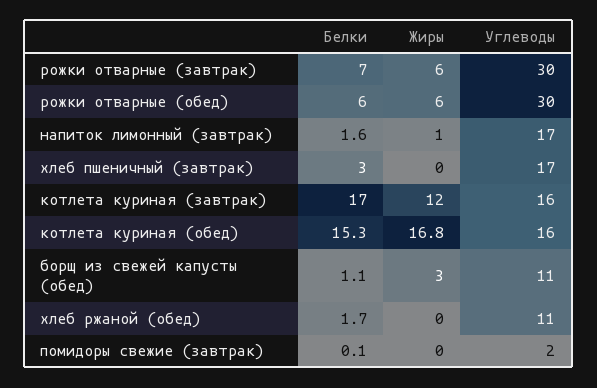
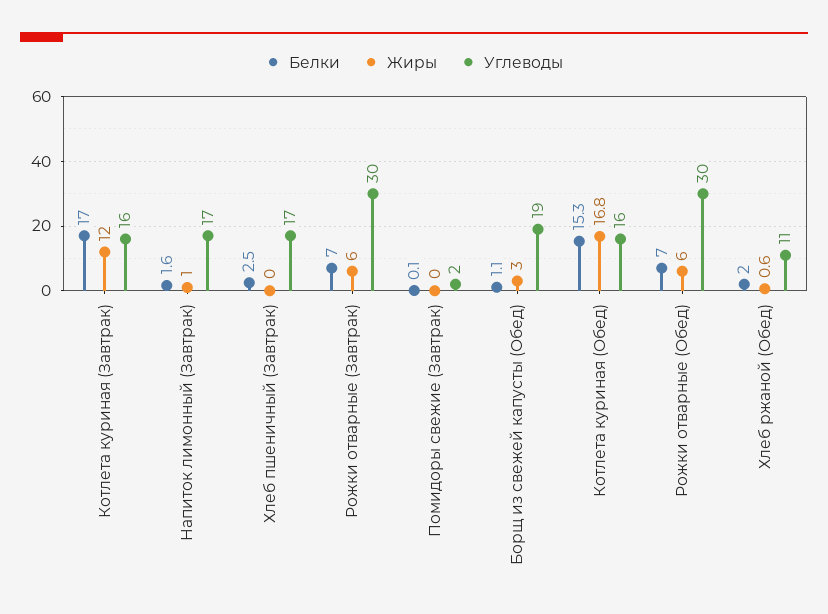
  {
    "Белки": {
      "рожки отварные (завтрак)": 7,
-     "рожки отварные (обед)": 6,
+     "рожки отварные (обед)": 7,
      "напиток лимонный (завтрак)": 1.6,
-     "хлеб пшеничный (завтрак)": 3,
+     "хлеб пшеничный (завтрак)": 2.5,
      "котлета куриная (завтрак)": 17,
      "котлета куриная (обед)": 15.3,
      "борщ из свежей капусты (обед)": 1.1,
-     "хлеб ржаной (обед)": 1.7,
+     "хлеб ржаной (обед)": 2,
      "помидоры свежие (завтрак)": 0.1
    },
    "Жиры": {
      "рожки отварные (завтрак)": 6,
      "рожки отварные (обед)": 6,
      "напиток лимонный (завтрак)": 1,
      "хлеб пшеничный (завтрак)": 0,
      "котлета куриная (завтрак)": 12,
      "котлета куриная (обед)": 16.8,
      "борщ из свежей капусты (обед)": 3,
-     "хлеб ржаной (обед)": 0,
+     "хлеб ржаной (обед)": 0.6,
      "помидоры свежие (завтрак)": 0
    },
    "Углеводы": {
      "рожки отварные (завтрак)": 30,
      "рожки отварные (обед)": 30,
      "напиток лимонный (завтрак)": 17,
      "хлеб пшеничный (завтрак)": 17,
      "котлета куриная (завтрак)": 16,
      "котлета куриная (обед)": 16,
-     "борщ из свежей капусты (обед)": 11,
+     "борщ из свежей капусты (обед)": 19,
      "хлеб ржаной (обед)": 11,
      "помидоры свежие (завтрак)": 2
    }
  }

